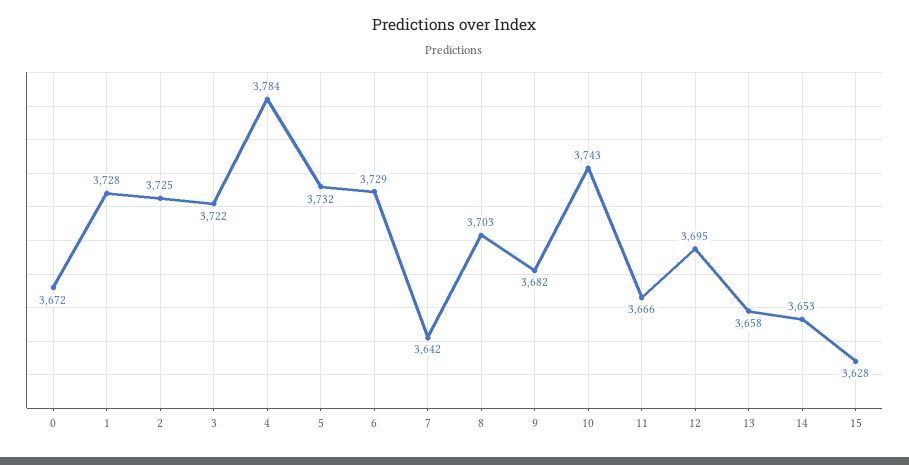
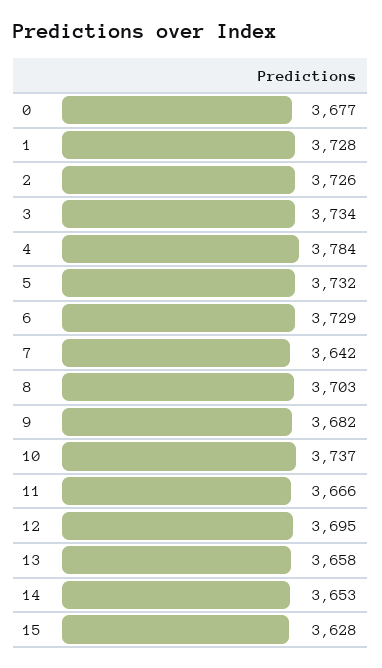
  {
-   "0": 3672,
+   "0": 3677,
    "1": 3728,
-   "2": 3725,
+   "2": 3726,
-   "3": 3722,
+   "3": 3734,
    "4": 3784,
    "5": 3732,
    "6": 3729,
    "7": 3642,
    "8": 3703,
    "9": 3682,
-   "10": 3743,
+   "10": 3737,
    "11": 3666,
    "12": 3695,
    "13": 3658,
    "14": 3653,
    "15": 3628
  }

